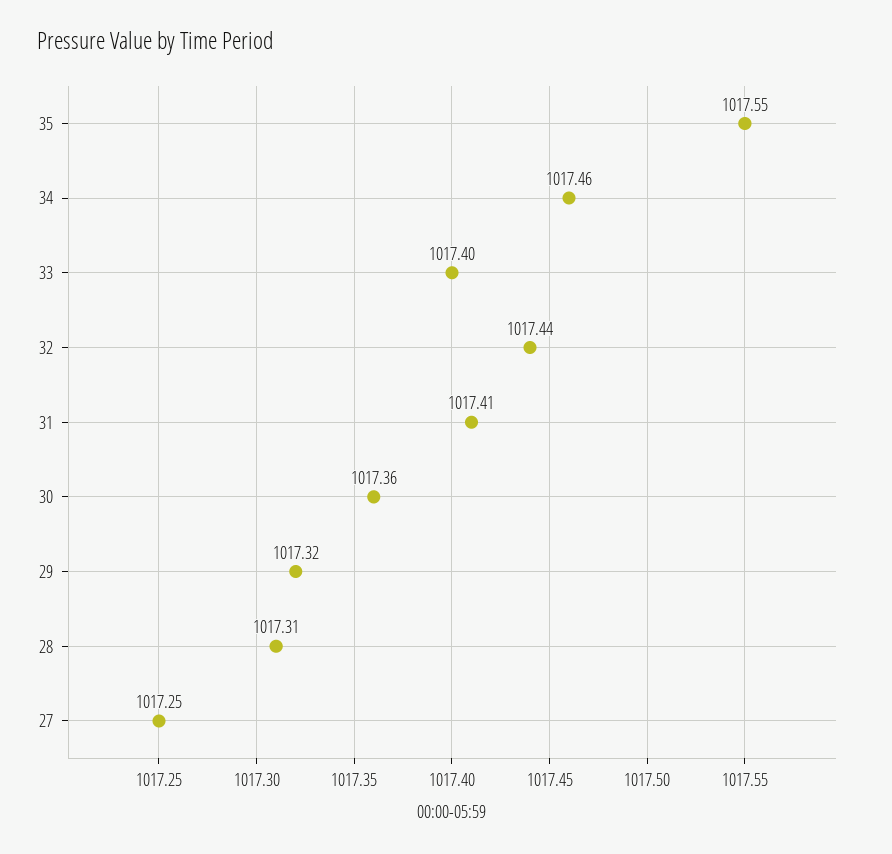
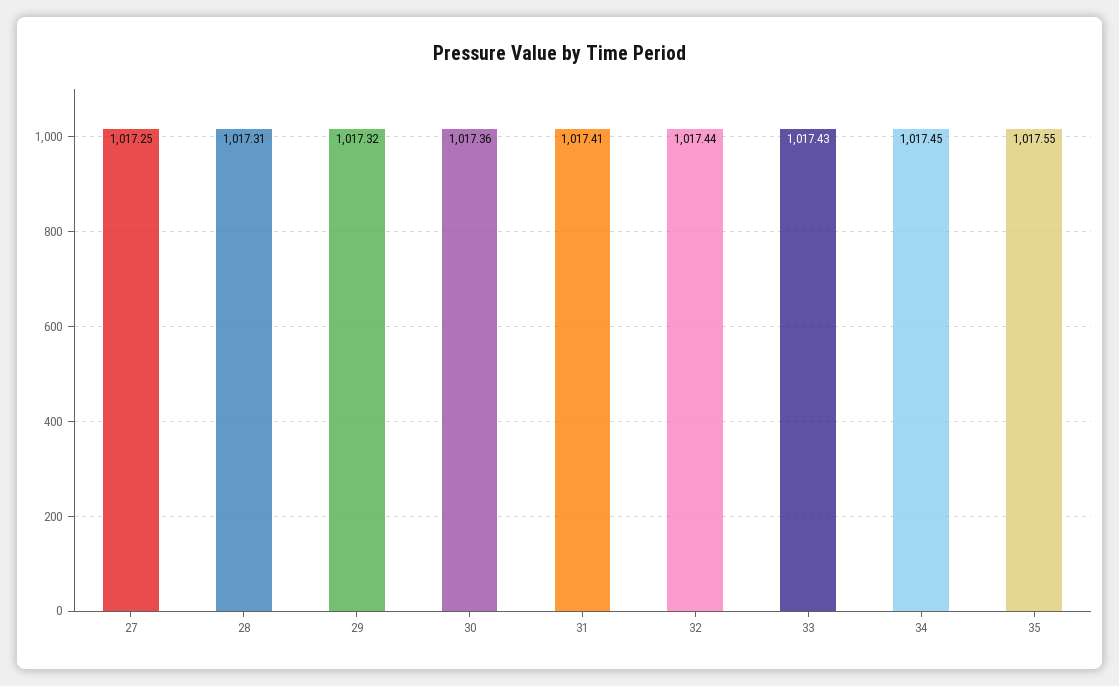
  {
    "35": 1017.55,
-   "34": 1017.46,
+   "34": 1017.45,
-   "33": 1017.4,
+   "33": 1017.43,
    "32": 1017.44,
    "31": 1017.41,
    "30": 1017.36,
    "29": 1017.32,
    "28": 1017.31,
    "27": 1017.25
  }

